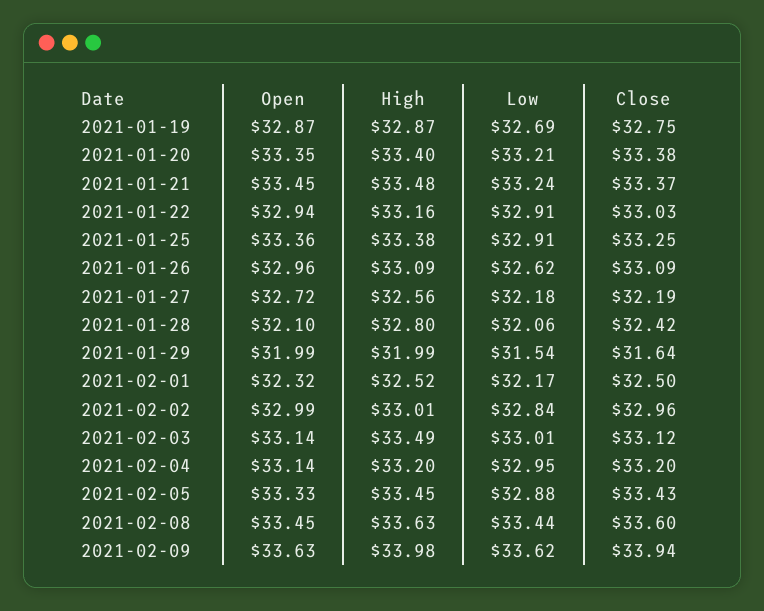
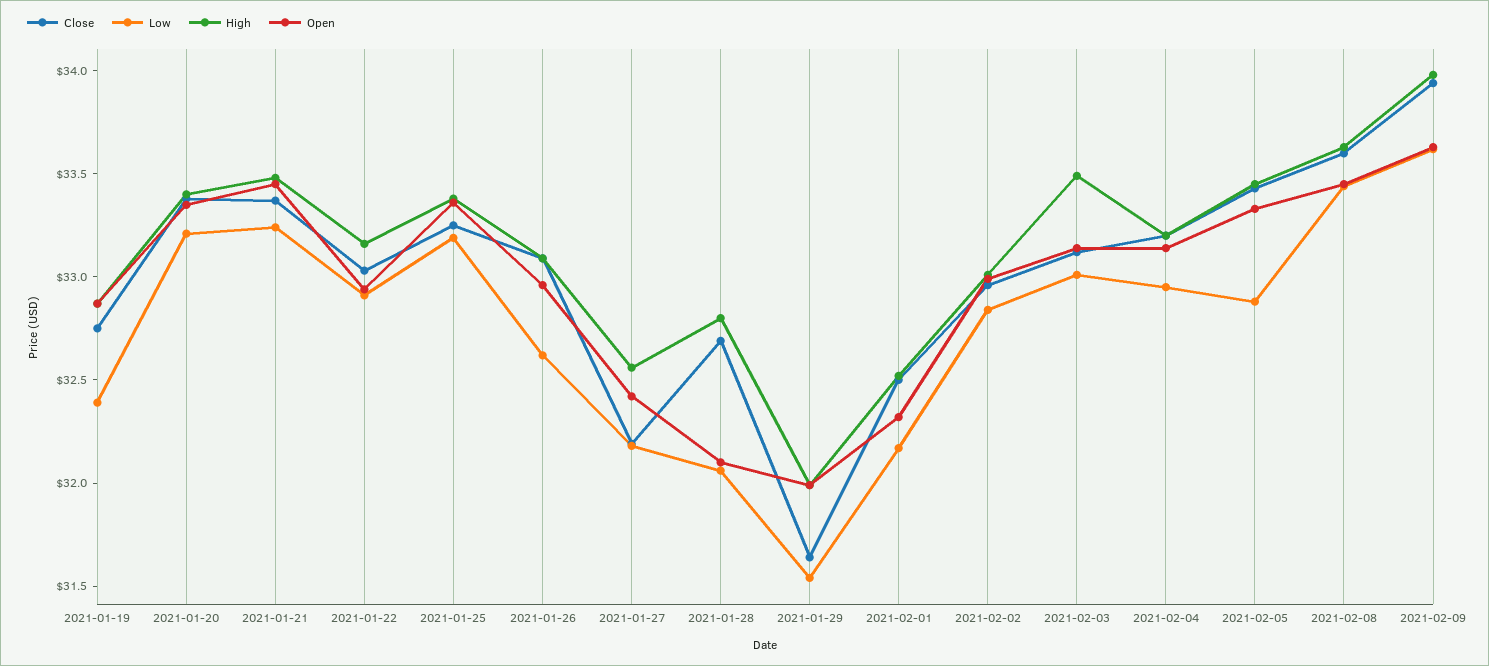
  {
    "Open": {
      "2021-01-19": 32.87,
      "2021-01-20": 33.35,
      "2021-01-21": 33.45,
      "2021-01-22": 32.94,
      "2021-01-25": 33.36,
      "2021-01-26": 32.96,
-     "2021-01-27": 32.72,
+     "2021-01-27": 32.4,
      "2021-01-28": 32.1,
      "2021-01-29": 31.99,
      "2021-02-01": 32.32,
      "2021-02-02": 32.99,
      "2021-02-03": 33.14,
      "2021-02-04": 33.14,
      "2021-02-05": 33.33,
      "2021-02-08": 33.45,
      "2021-02-09": 33.63
    },
    "High": {
      "2021-01-19": 32.87,
      "2021-01-20": 33.4,
      "2021-01-21": 33.48,
      "2021-01-22": 33.16,
      "2021-01-25": 33.38,
      "2021-01-26": 33.09,
      "2021-01-27": 32.56,
      "2021-01-28": 32.8,
      "2021-01-29": 31.99,
      "2021-02-01": 32.52,
      "2021-02-02": 33.01,
      "2021-02-03": 33.49,
      "2021-02-04": 33.2,
      "2021-02-05": 33.45,
      "2021-02-08": 33.63,
      "2021-02-09": 33.98
    },
    "Low": {
-     "2021-01-19": 32.69,
+     "2021-01-19": 32.4,
      "2021-01-20": 33.21,
      "2021-01-21": 33.24,
      "2021-01-22": 32.91,
-     "2021-01-25": 32.91,
+     "2021-01-25": 33.2,
      "2021-01-26": 32.62,
      "2021-01-27": 32.18,
      "2021-01-28": 32.06,
      "2021-01-29": 31.54,
      "2021-02-01": 32.17,
      "2021-02-02": 32.84,
      "2021-02-03": 33.01,
      "2021-02-04": 32.95,
      "2021-02-05": 32.88,
      "2021-02-08": 33.44,
      "2021-02-09": 33.62
    },
    "Close": {
      "2021-01-19": 32.75,
      "2021-01-20": 33.38,
      "2021-01-21": 33.37,
      "2021-01-22": 33.03,
      "2021-01-25": 33.25,
      "2021-01-26": 33.09,
      "2021-01-27": 32.19,
-     "2021-01-28": 32.42,
+     "2021-01-28": 32.7,
      "2021-01-29": 31.64,
      "2021-02-01": 32.5,
      "2021-02-02": 32.96,
      "2021-02-03": 33.12,
      "2021-02-04": 33.2,
      "2021-02-05": 33.43,
      "2021-02-08": 33.6,
      "2021-02-09": 33.94
    }
  }

